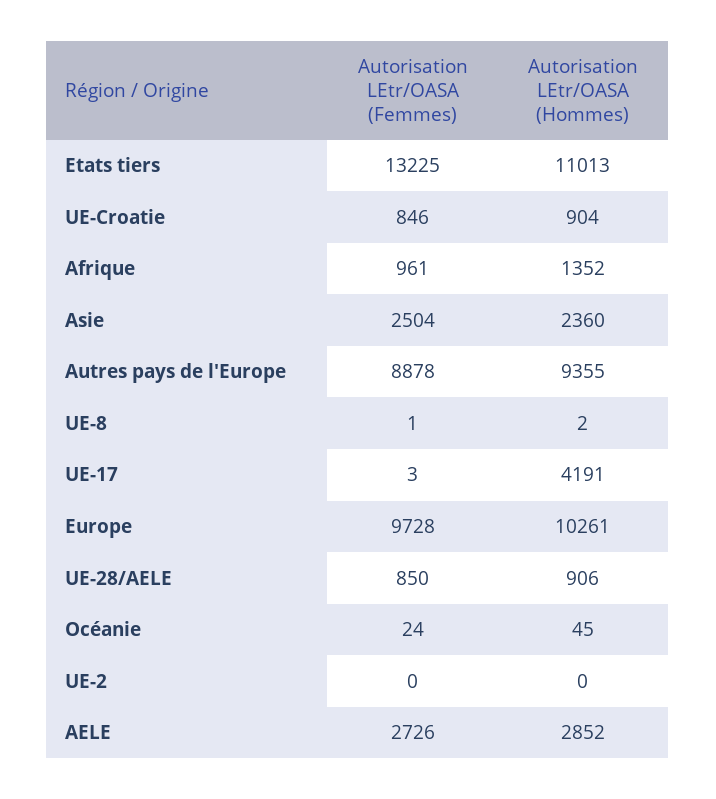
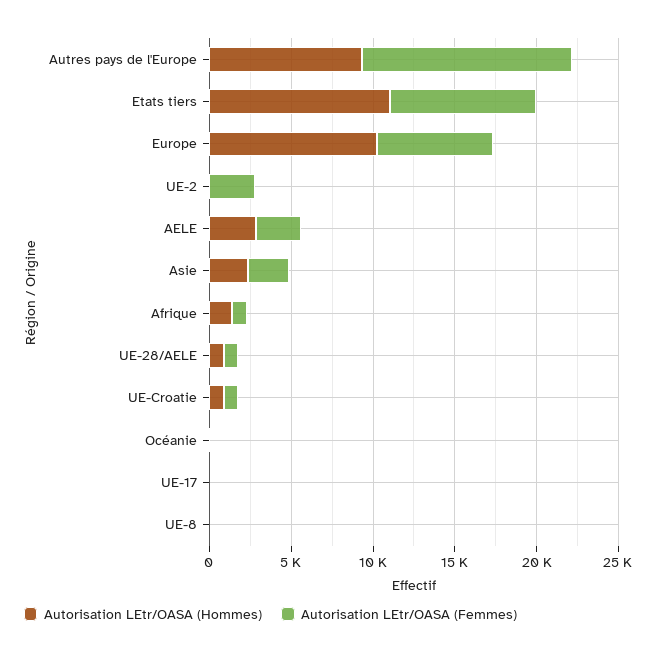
  {
    "Autorisation LEtr/OASA (Femmes)": {
-     "Etats tiers": 13225,
+     "Etats tiers": 9000,
      "UE-Croatie": 846,
      "Afrique": 961,
      "Asie": 2504,
-     "Autres pays de l'Europe": 8878,
+     "Autres pays de l'Europe": 13000,
      "UE-8": 1,
      "UE-17": 3,
-     "Europe": 9728,
+     "Europe": 7000,
      "UE-28/AELE": 850,
      "Océanie": 24,
-     "UE-2": 0,
+     "UE-2": 3000,
      "AELE": 2726
    },
    "Autorisation LEtr/OASA (Hommes)": {
      "Etats tiers": 11013,
      "UE-Croatie": 904,
      "Afrique": 1352,
      "Asie": 2360,
      "Autres pays de l'Europe": 9355,
      "UE-8": 2,
-     "UE-17": 4191,
+     "UE-17": 0,
      "Europe": 10261,
      "UE-28/AELE": 906,
      "Océanie": 45,
      "UE-2": 0,
      "AELE": 2852
    }
  }

